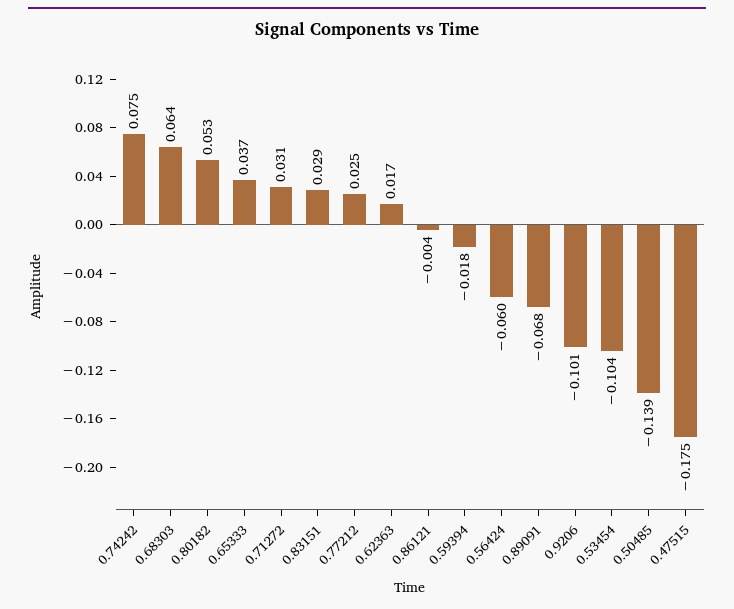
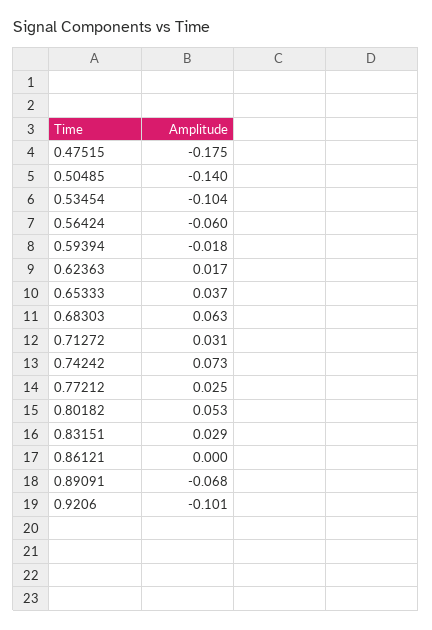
  {
-   "0.74242": 0.075,
+   "0.74242": 0.073,
-   "0.68303": 0.064,
+   "0.68303": 0.063,
    "0.80182": 0.053,
    "0.65333": 0.037,
    "0.71272": 0.031,
    "0.83151": 0.029,
    "0.77212": 0.025,
    "0.62363": 0.017,
-   "0.86121": -0.004,
+   "0.86121": 0,
    "0.59394": -0.018,
    "0.56424": -0.06,
    "0.89091": -0.068,
    "0.9206": -0.101,
    "0.53454": -0.104,
-   "0.50485": -0.139,
+   "0.50485": -0.14,
    "0.47515": -0.175
  }

